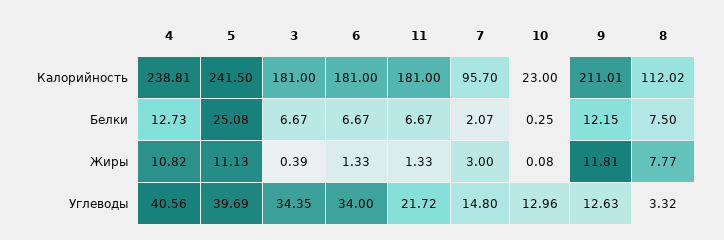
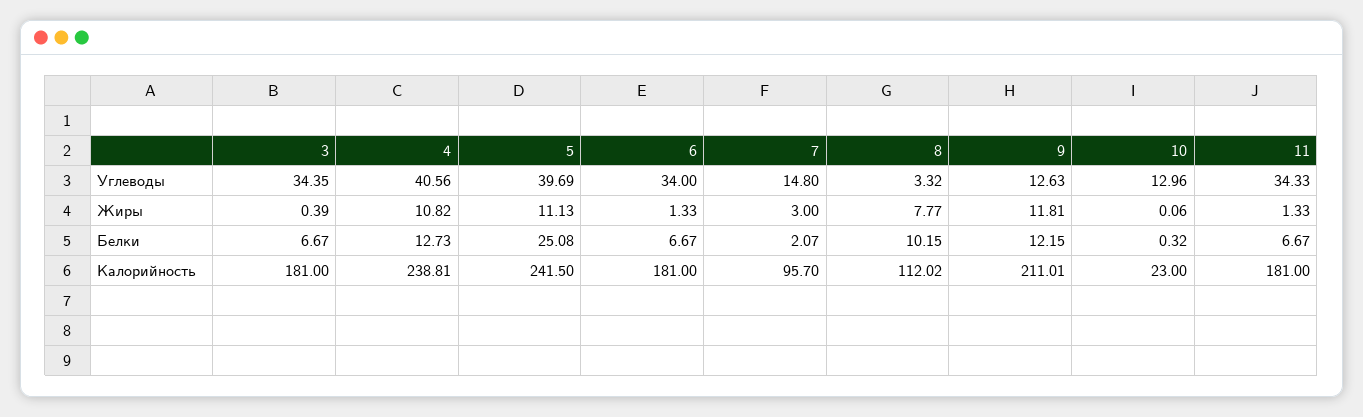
  {
    "4": {
      "Калорийность": 238.81,
      "Белки": 12.73,
      "Жиры": 10.82,
      "Углеводы": 40.56
    },
    "5": {
      "Калорийность": 241.5,
      "Белки": 25.08,
      "Жиры": 11.13,
      "Углеводы": 39.69
    },
    "3": {
      "Калорийность": 181,
      "Белки": 6.67,
      "Жиры": 0.39,
      "Углеводы": 34.35
    },
    "6": {
      "Калорийность": 181,
      "Белки": 6.67,
      "Жиры": 1.33,
      "Углеводы": 34
    },
    "11": {
      "Калорийность": 181,
      "Белки": 6.67,
      "Жиры": 1.33,
-     "Углеводы": 21.72
+     "Углеводы": 34.33
    },
    "7": {
      "Калорийность": 95.7,
      "Белки": 2.07,
      "Жиры": 3,
      "Углеводы": 14.8
    },
    "10": {
      "Калорийность": 23,
-     "Белки": 0.25,
+     "Белки": 0.32,
-     "Жиры": 0.08,
+     "Жиры": 0.06,
      "Углеводы": 12.96
    },
    "9": {
      "Калорийность": 211.01,
      "Белки": 12.15,
      "Жиры": 11.81,
      "Углеводы": 12.63
    },
    "8": {
      "Калорийность": 112.02,
-     "Белки": 7.5,
+     "Белки": 10.15,
      "Жиры": 7.77,
      "Углеводы": 3.32
    }
  }

